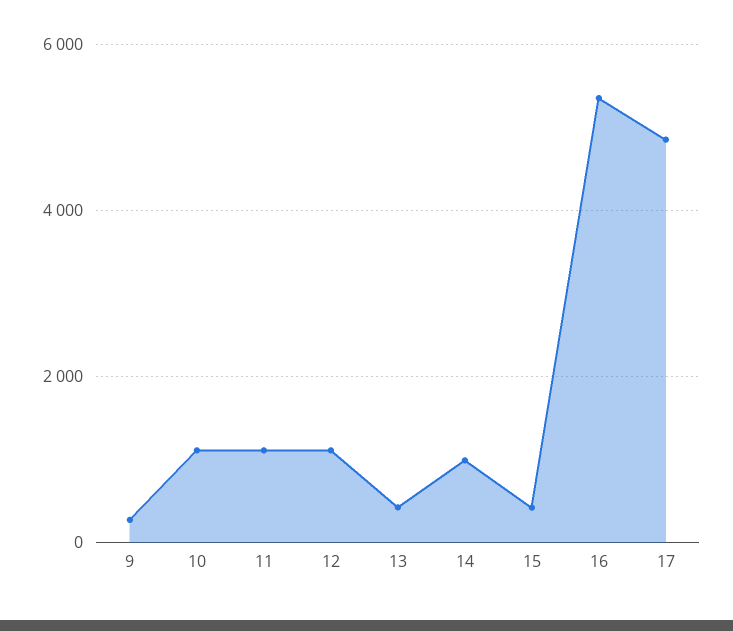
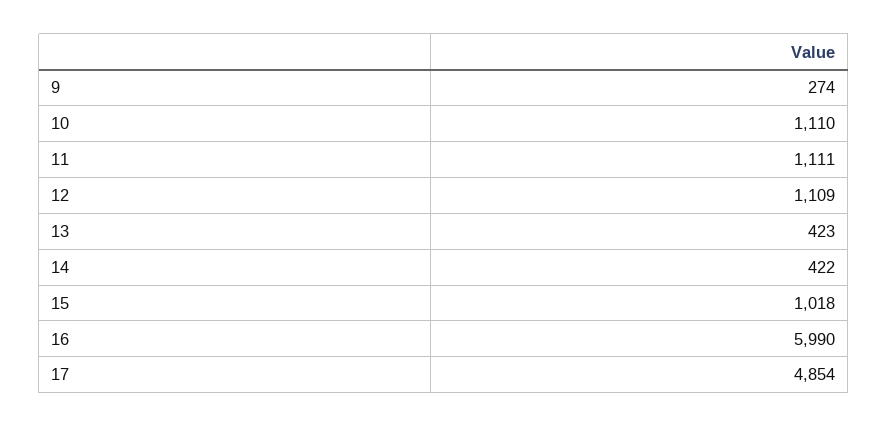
  {
    "9": 274,
    "10": 1110,
    "11": 1111,
    "12": 1109,
    "13": 423,
-   "14": 1000,
+   "14": 422,
-   "15": 400,
+   "15": 1018,
-   "16": 5400,
+   "16": 5990,
    "17": 4854
  }

